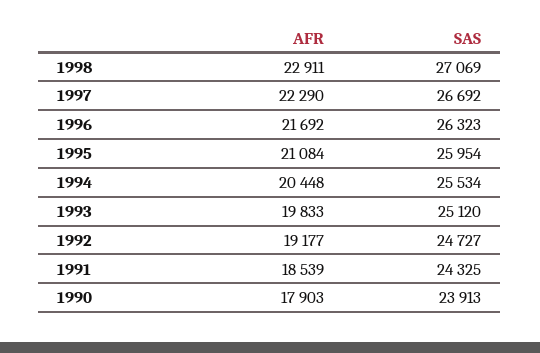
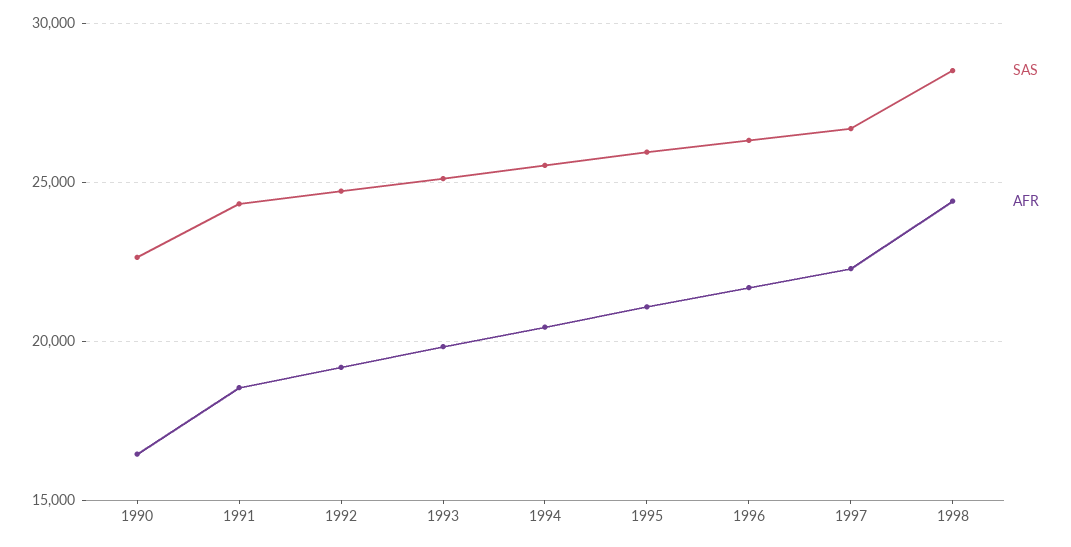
  {
    "AFR": {
-     "1998": 22911,
+     "1998": 24500,
      "1997": 22290,
      "1996": 21692,
      "1995": 21084,
      "1994": 20448,
      "1993": 19833,
      "1992": 19177,
      "1991": 18539,
-     "1990": 17903
+     "1990": 16500
    },
    "SAS": {
-     "1998": 27069,
+     "1998": 28500,
      "1997": 26692,
      "1996": 26323,
      "1995": 25954,
      "1994": 25534,
      "1993": 25120,
      "1992": 24727,
      "1991": 24325,
-     "1990": 23913
+     "1990": 22500
    }
  }

